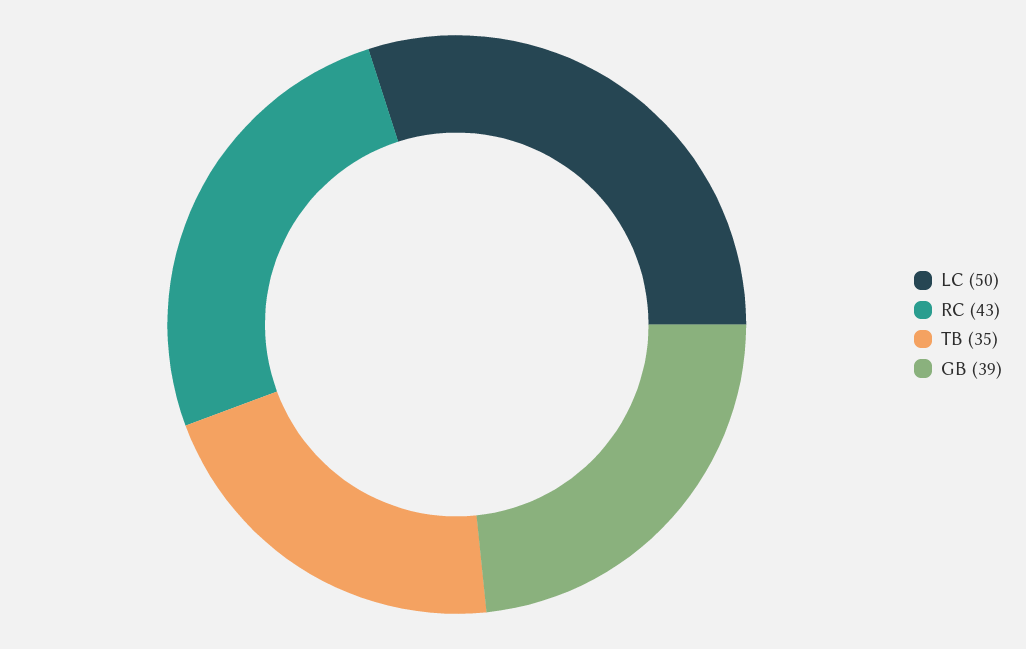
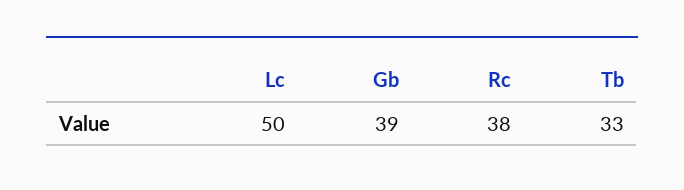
  {
    "LC": 50,
-   "RC": 43,
+   "RC": 38,
-   "TB": 35,
+   "TB": 33,
    "GB": 39
  }

